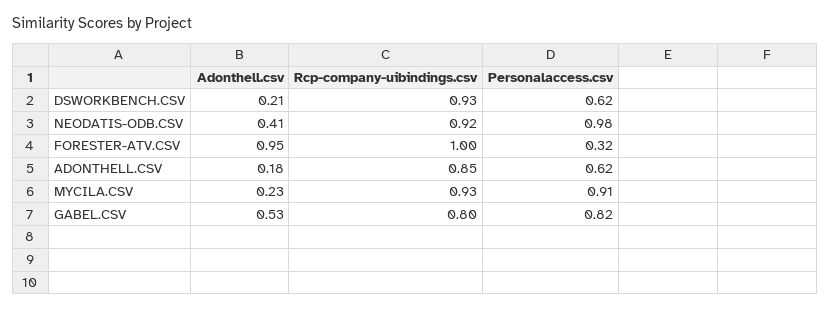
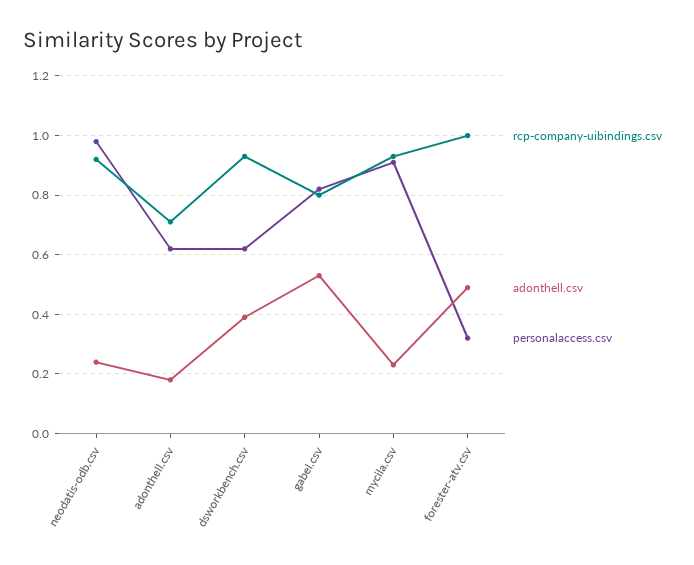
  {
    "Adonthell.csv": {
-     "DSWORKBENCH.CSV": 0.21,
+     "DSWORKBENCH.CSV": 0.4,
-     "NEODATIS-ODB.CSV": 0.41,
+     "NEODATIS-ODB.CSV": 0.25,
-     "FORESTER-ATV.CSV": 0.95,
+     "FORESTER-ATV.CSV": 0.5,
      "ADONTHELL.CSV": 0.18,
      "MYCILA.CSV": 0.23,
      "GABEL.CSV": 0.53
    },
    "Rcp-company-uibindings.csv": {
      "DSWORKBENCH.CSV": 0.93,
      "NEODATIS-ODB.CSV": 0.92,
      "FORESTER-ATV.CSV": 1,
-     "ADONTHELL.CSV": 0.85,
+     "ADONTHELL.CSV": 0.7,
      "MYCILA.CSV": 0.93,
      "GABEL.CSV": 0.8
    },
    "Personalaccess.csv": {
      "DSWORKBENCH.CSV": 0.62,
      "NEODATIS-ODB.CSV": 0.98,
      "FORESTER-ATV.CSV": 0.32,
      "ADONTHELL.CSV": 0.62,
      "MYCILA.CSV": 0.91,
      "GABEL.CSV": 0.82
    }
  }

